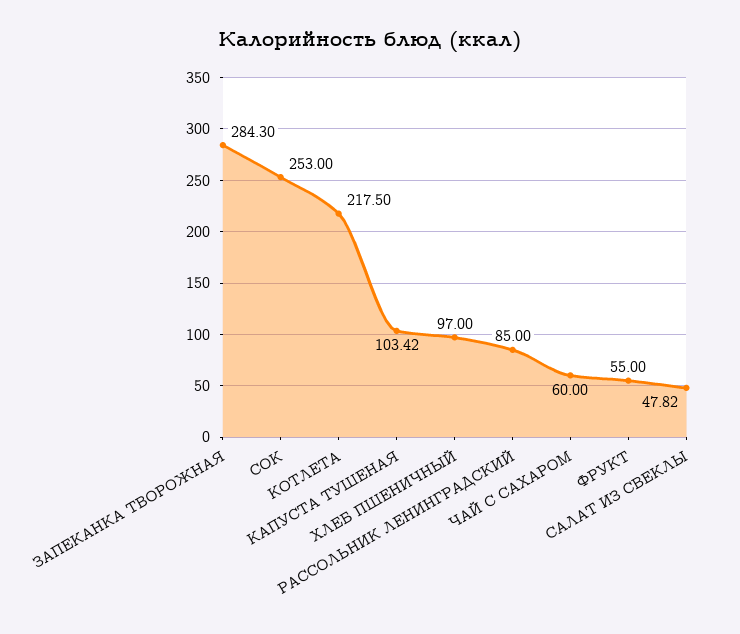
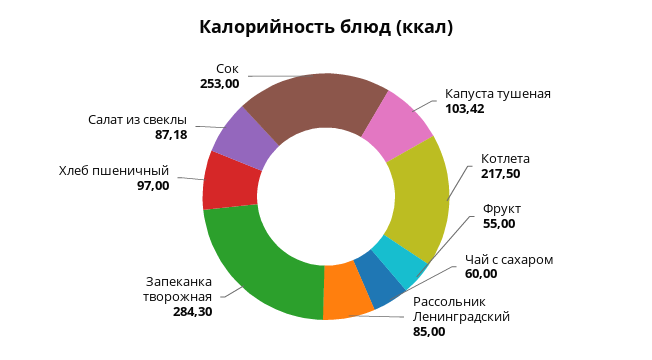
  {
    "ЗАПЕКАНКА ТВОРОЖНАЯ": 284.3,
    "СОК": 253,
    "КОТЛЕТА": 217.5,
    "КАПУСТА ТУШЕНАЯ": 103.42,
    "ХЛЕБ ПШЕНИЧНЫЙ": 97,
    "РАССОЛЬНИК ЛЕНИНГРАДСКИЙ": 85,
    "ЧАЙ С САХАРОМ": 60,
    "ФРУКТ": 55,
-   "САЛАТ ИЗ СВЕКЛЫ": 47.82
+   "САЛАТ ИЗ СВЕКЛЫ": 87.18
  }

